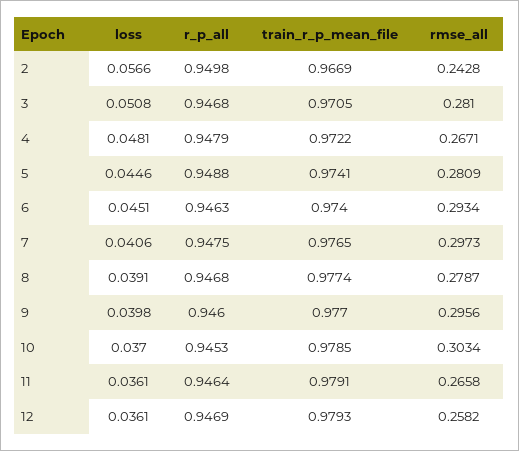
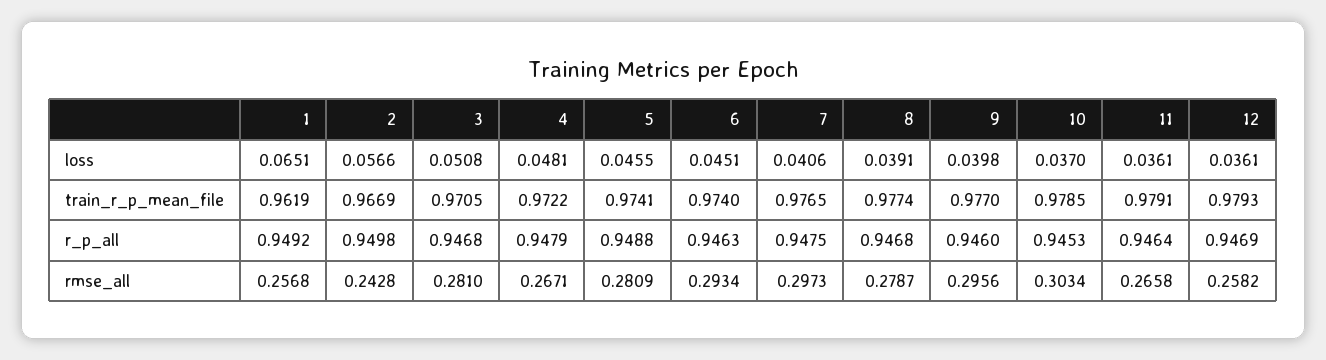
  {
    "loss": {
      "2": 0.0566,
      "3": 0.0508,
      "4": 0.0481,
-     "5": 0.0446,
+     "5": 0.0455,
      "6": 0.0451,
      "7": 0.0406,
      "8": 0.0391,
      "9": 0.0398,
      "10": 0.037,
      "11": 0.0361,
-     "12": 0.0361
+     "12": 0.0361,
+     "1": 0.0651
    },
    "r_p_all": {
      "2": 0.9498,
      "3": 0.9468,
      "4": 0.9479,
      "5": 0.9488,
      "6": 0.9463,
      "7": 0.9475,
      "8": 0.9468,
      "9": 0.946,
      "10": 0.9453,
      "11": 0.9464,
-     "12": 0.9469
+     "12": 0.9469,
+     "1": 0.9492
    },
    "train_r_p_mean_file": {
      "2": 0.9669,
      "3": 0.9705,
      "4": 0.9722,
      "5": 0.9741,
      "6": 0.974,
      "7": 0.9765,
      "8": 0.9774,
      "9": 0.977,
      "10": 0.9785,
      "11": 0.9791,
-     "12": 0.9793
+     "12": 0.9793,
+     "1": 0.9619
    },
    "rmse_all": {
      "2": 0.2428,
      "3": 0.281,
      "4": 0.2671,
      "5": 0.2809,
      "6": 0.2934,
      "7": 0.2973,
      "8": 0.2787,
      "9": 0.2956,
      "10": 0.3034,
      "11": 0.2658,
-     "12": 0.2582
+     "12": 0.2582,
+     "1": 0.2568
    }
  }

